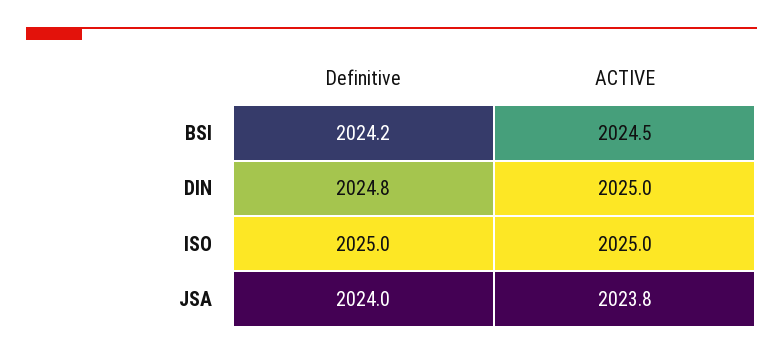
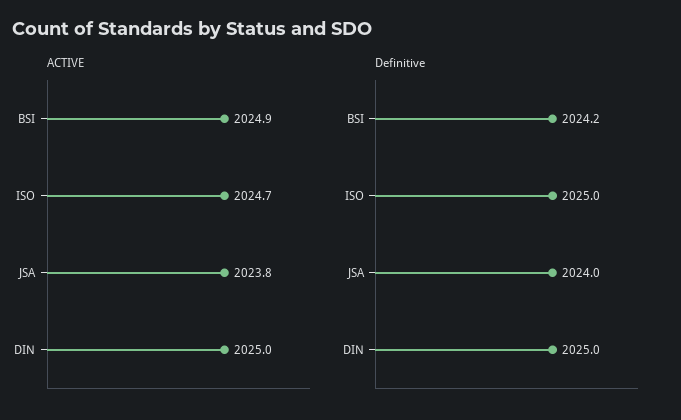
  {
    "Definitive": {
      "BSI": 2024.2,
-     "DIN": 2024.8,
+     "DIN": 2025,
      "ISO": 2025,
      "JSA": 2024
    },
    "ACTIVE": {
-     "BSI": 2024.5,
+     "BSI": 2024.9,
      "DIN": 2025,
-     "ISO": 2025,
+     "ISO": 2024.7,
      "JSA": 2023.8
    }
  }

